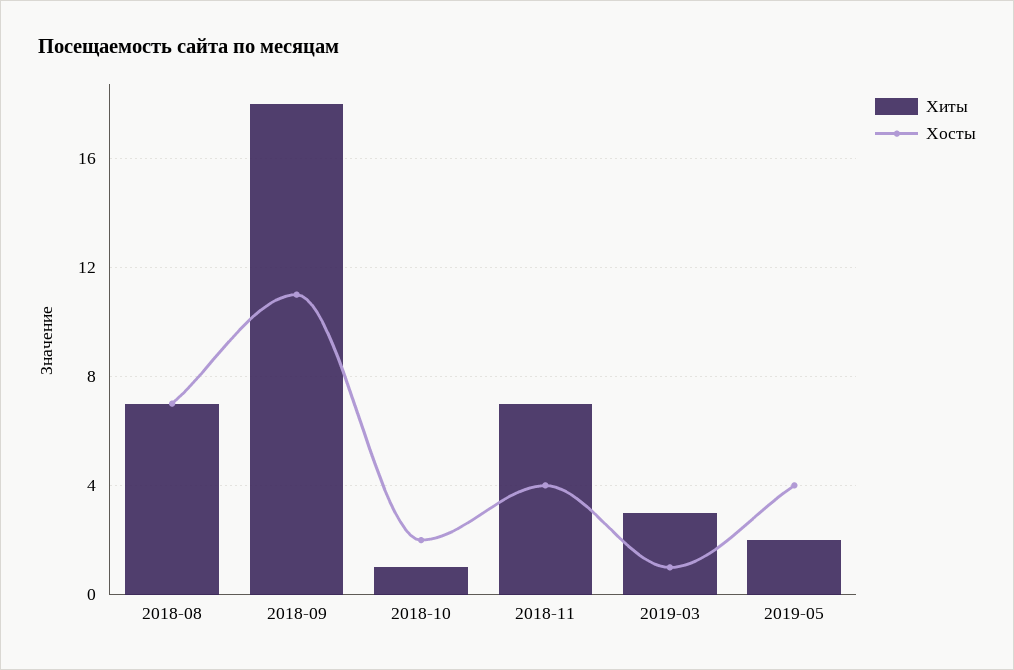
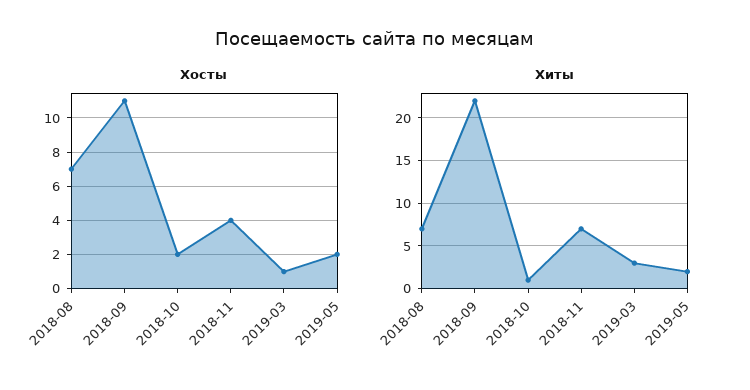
  {
    "Хиты": {
      "2018-08": 7,
-     "2018-09": 18,
+     "2018-09": 22,
      "2018-10": 1,
      "2018-11": 7,
      "2019-03": 3,
      "2019-05": 2
    },
    "Хосты": {
      "2018-08": 7,
      "2018-09": 11,
      "2018-10": 2,
      "2018-11": 4,
      "2019-03": 1,
-     "2019-05": 4
+     "2019-05": 2
    }
  }

